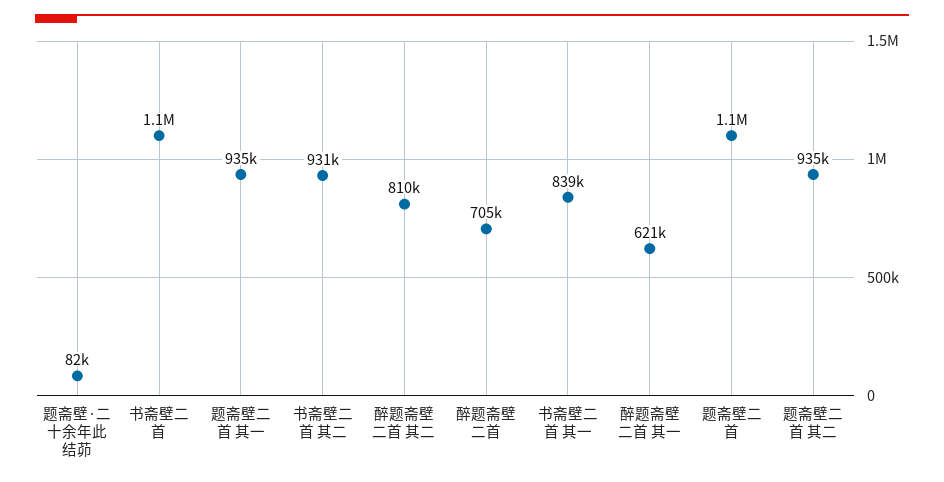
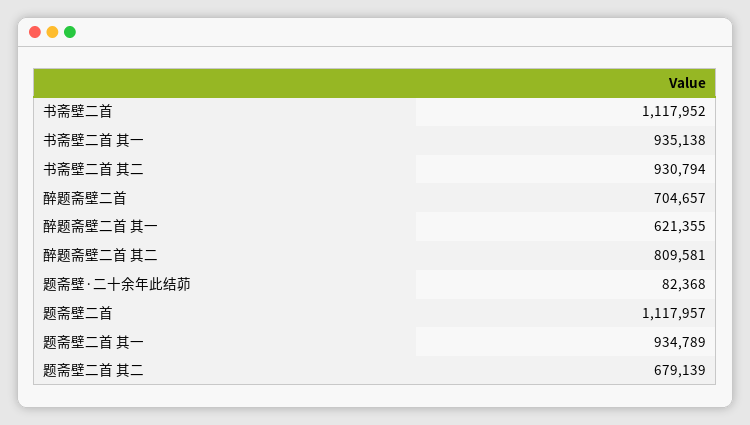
  {
    "题斋壁·二十余年此结茆": 82368,
    "书斋壁二首": 1117952,
    "题斋壁二首 其一": 934789,
    "书斋壁二首 其二": 930794,
    "醉题斋壁二首 其二": 809581,
    "醉题斋壁二首": 704657,
-   "书斋壁二首 其一": 839000,
+   "书斋壁二首 其一": 935138,
    "醉题斋壁二首 其一": 621355,
    "题斋壁二首": 1117957,
-   "题斋壁二首 其二": 935000
+   "题斋壁二首 其二": 679139
  }

